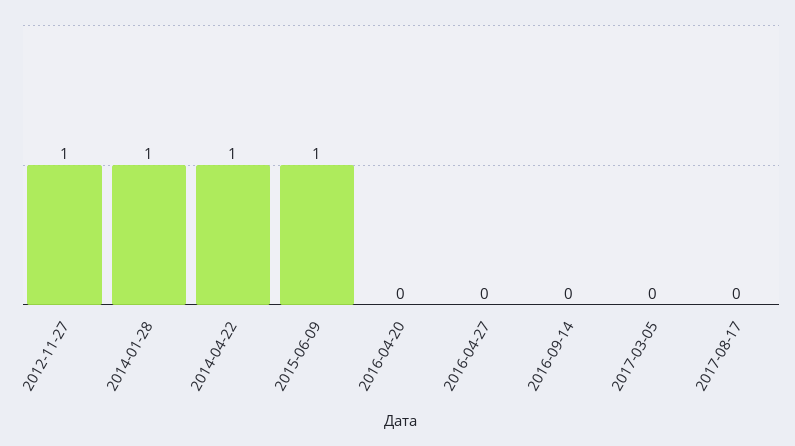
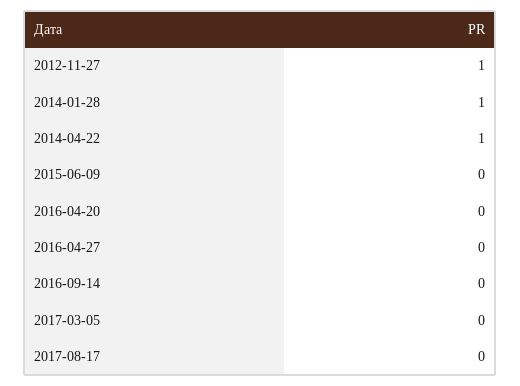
  {
    "2012-11-27": 1,
    "2014-01-28": 1,
    "2014-04-22": 1,
-   "2015-06-09": 1,
+   "2015-06-09": 0,
    "2016-04-20": 0,
    "2016-04-27": 0,
    "2016-09-14": 0,
    "2017-03-05": 0,
    "2017-08-17": 0
  }

